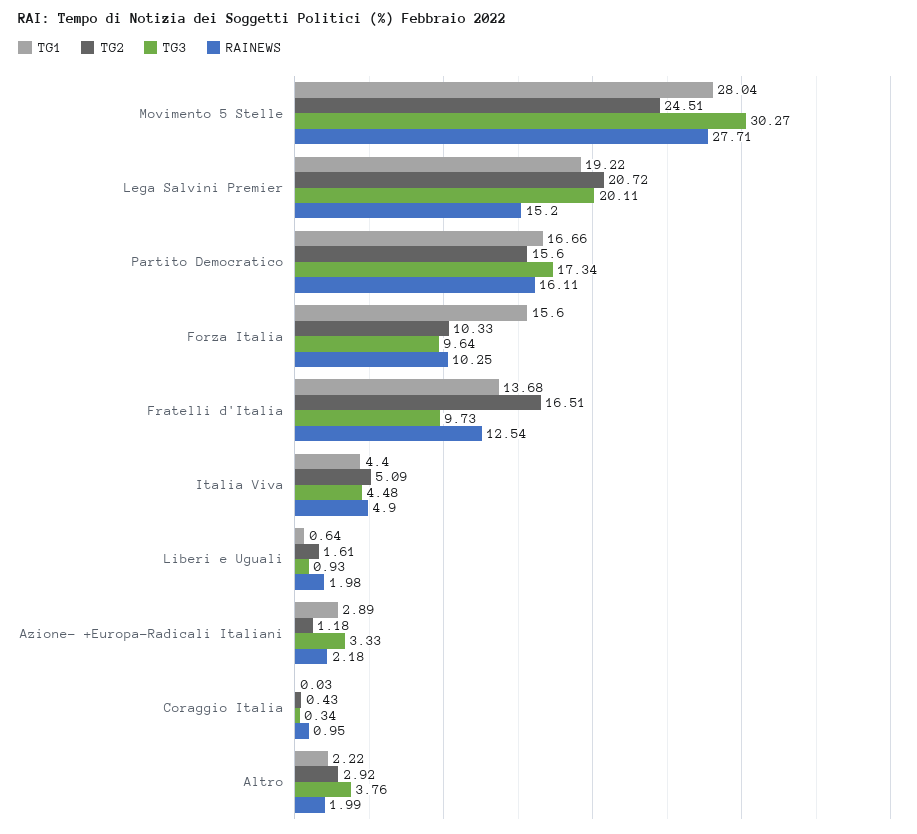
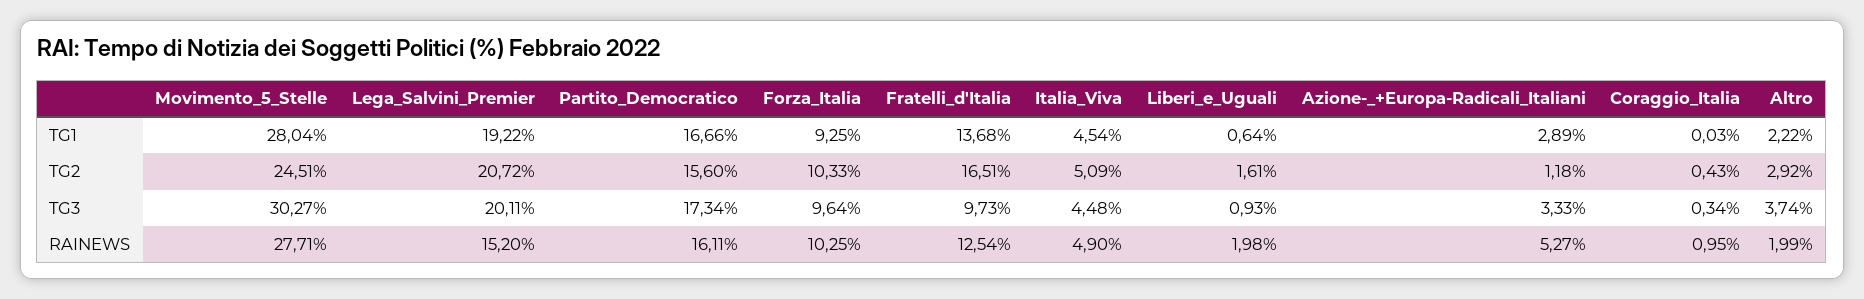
  {
    "TG1": {
      "Movimento 5 Stelle": 28.04,
      "Lega Salvini Premier": 19.22,
      "Partito Democratico": 16.66,
-     "Forza Italia": 15.6,
+     "Forza Italia": 9.25,
      "Fratelli d'Italia": 13.68,
-     "Italia Viva": 4.4,
+     "Italia Viva": 4.54,
      "Liberi e Uguali": 0.64,
      "Azione- +Europa-Radicali Italiani": 2.89,
      "Coraggio Italia": 0.03,
      "Altro": 2.22
    },
    "TG2": {
      "Movimento 5 Stelle": 24.51,
      "Lega Salvini Premier": 20.72,
      "Partito Democratico": 15.6,
      "Forza Italia": 10.33,
      "Fratelli d'Italia": 16.51,
      "Italia Viva": 5.09,
      "Liberi e Uguali": 1.61,
      "Azione- +Europa-Radicali Italiani": 1.18,
      "Coraggio Italia": 0.43,
      "Altro": 2.92
    },
    "TG3": {
      "Movimento 5 Stelle": 30.27,
      "Lega Salvini Premier": 20.11,
      "Partito Democratico": 17.34,
      "Forza Italia": 9.64,
      "Fratelli d'Italia": 9.73,
      "Italia Viva": 4.48,
      "Liberi e Uguali": 0.93,
      "Azione- +Europa-Radicali Italiani": 3.33,
      "Coraggio Italia": 0.34,
-     "Altro": 3.76
+     "Altro": 3.74
    },
    "RAINEWS": {
      "Movimento 5 Stelle": 27.71,
      "Lega Salvini Premier": 15.2,
      "Partito Democratico": 16.11,
      "Forza Italia": 10.25,
      "Fratelli d'Italia": 12.54,
      "Italia Viva": 4.9,
      "Liberi e Uguali": 1.98,
-     "Azione- +Europa-Radicali Italiani": 2.18,
+     "Azione- +Europa-Radicali Italiani": 5.27,
      "Coraggio Italia": 0.95,
      "Altro": 1.99
    }
  }

